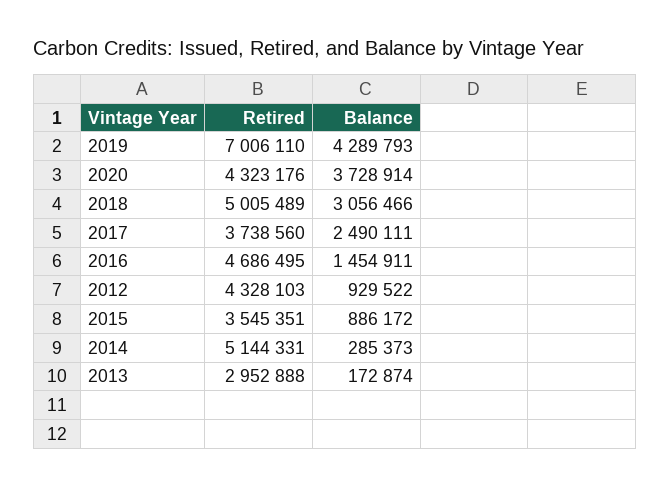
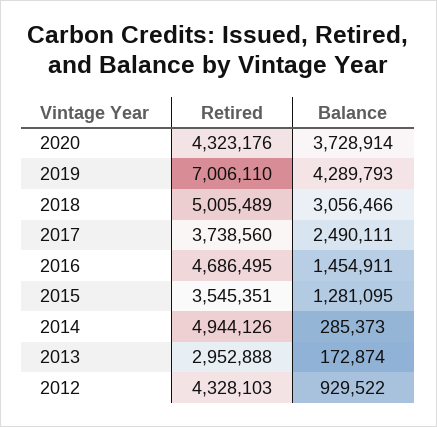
  {
    "Retired": {
      "2019": 7006110,
      "2020": 4323176,
      "2018": 5005489,
      "2017": 3738560,
      "2016": 4686495,
      "2012": 4328103,
      "2015": 3545351,
-     "2014": 5144331,
+     "2014": 4944126,
      "2013": 2952888
    },
    "Balance": {
      "2019": 4289793,
      "2020": 3728914,
      "2018": 3056466,
      "2017": 2490111,
      "2016": 1454911,
      "2012": 929522,
-     "2015": 886172,
+     "2015": 1281095,
      "2014": 285373,
      "2013": 172874
    }
  }

